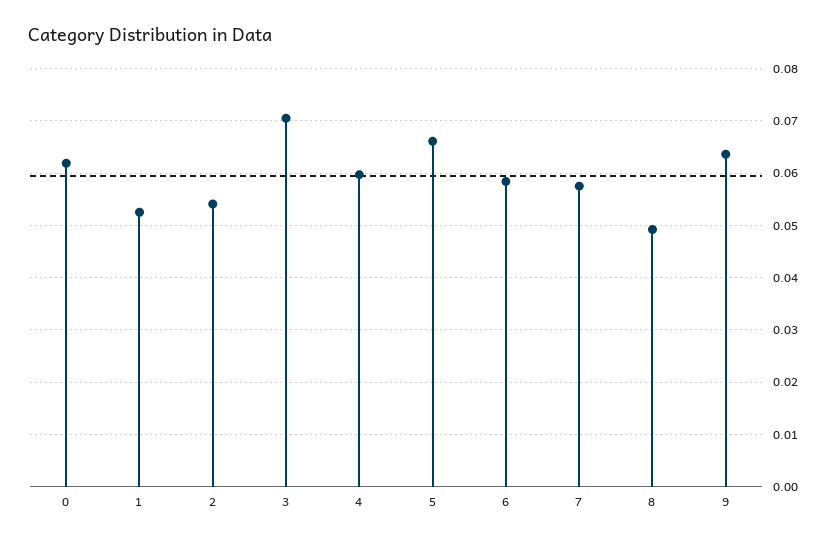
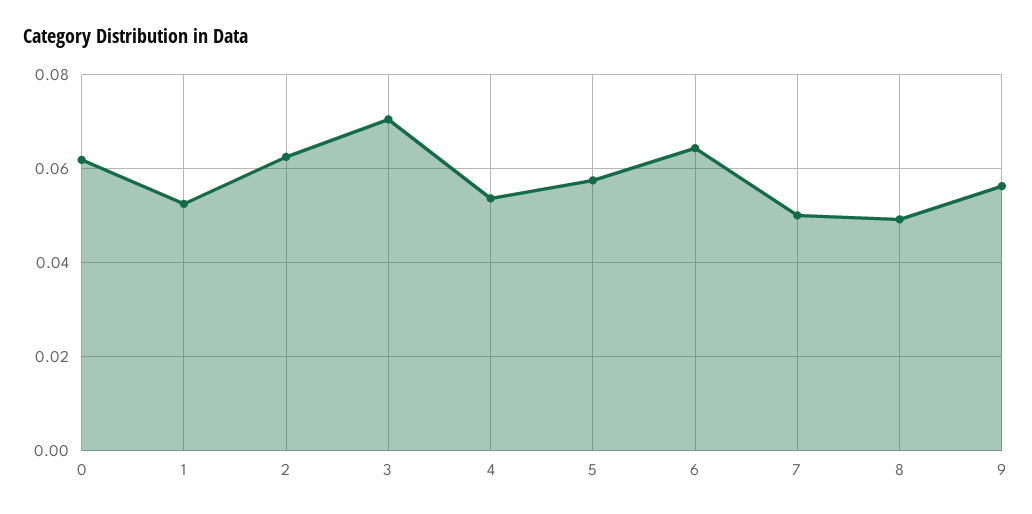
  {
    "0": 0.062,
    "1": 0.052,
-   "2": 0.054,
+   "2": 0.062,
    "3": 0.07,
-   "4": 0.06,
+   "4": 0.054,
-   "5": 0.066,
+   "5": 0.058,
-   "6": 0.058,
+   "6": 0.064,
-   "7": 0.058,
+   "7": 0.05,
    "8": 0.05,
-   "9": 0.064
+   "9": 0.056
  }

